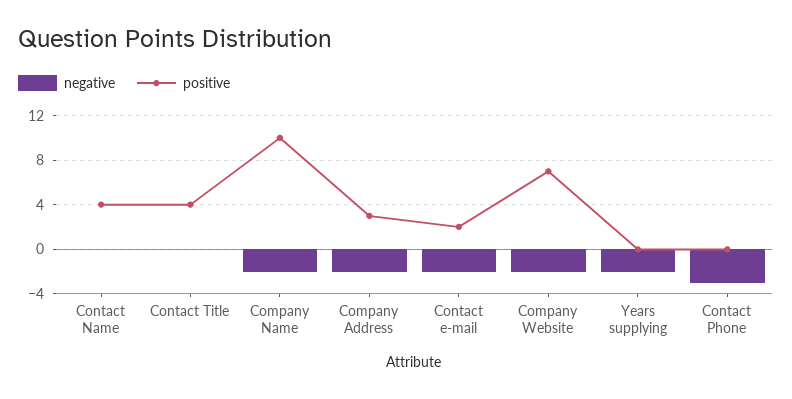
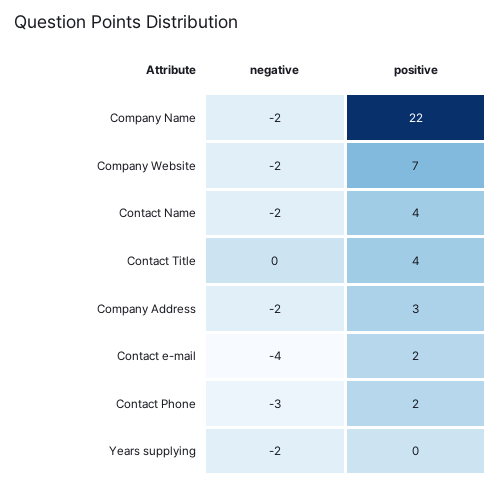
  {
    "negative": {
-     "Contact Name": 0,
+     "Contact Name": -2,
      "Contact Title": 0,
      "Company Name": -2,
      "Company Address": -2,
-     "Contact e-mail": -2,
+     "Contact e-mail": -4,
      "Company Website": -2,
      "Years supplying": -2,
      "Contact Phone": -3
    },
    "positive": {
      "Contact Name": 4,
      "Contact Title": 4,
-     "Company Name": 10,
+     "Company Name": 22,
      "Company Address": 3,
      "Contact e-mail": 2,
      "Company Website": 7,
      "Years supplying": 0,
-     "Contact Phone": 0
+     "Contact Phone": 2
    }
  }

